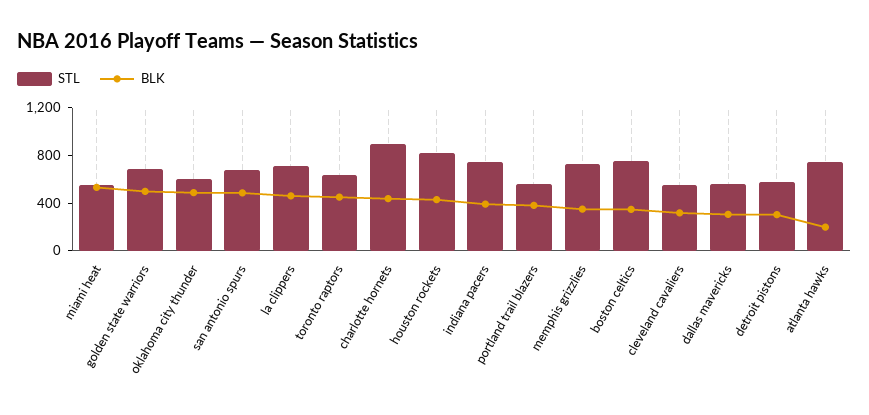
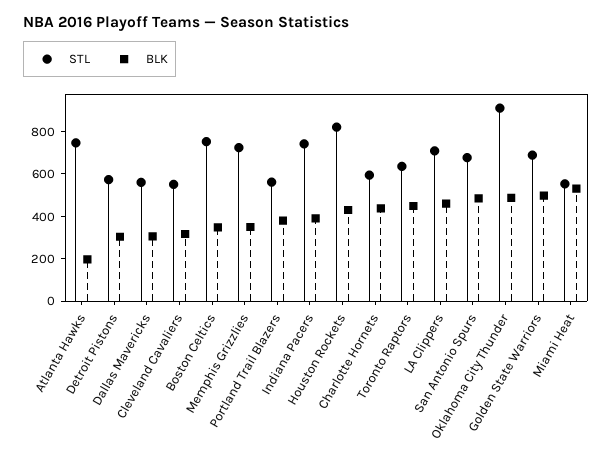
  {
    "STL": {
      "miami heat": 550,
      "golden state warriors": 700,
-     "oklahoma city thunder": 600,
+     "oklahoma city thunder": 900,
      "san antonio spurs": 700,
      "la clippers": 700,
      "toronto raptors": 650,
-     "charlotte hornets": 900,
+     "charlotte hornets": 600,
      "houston rockets": 800,
      "indiana pacers": 750,
      "portland trail blazers": 550,
      "memphis grizzlies": 700,
      "boston celtics": 750,
      "cleveland cavaliers": 550,
      "dallas mavericks": 550,
      "detroit pistons": 550,
      "atlanta hawks": 750
    },
    "BLK": {
      "miami heat": 550,
      "golden state warriors": 500,
      "oklahoma city thunder": 500,
      "san antonio spurs": 500,
      "la clippers": 450,
      "toronto raptors": 450,
      "charlotte hornets": 450,
      "houston rockets": 450,
      "indiana pacers": 400,
      "portland trail blazers": 400,
      "memphis grizzlies": 350,
      "boston celtics": 350,
      "cleveland cavaliers": 300,
      "dallas mavericks": 300,
      "detroit pistons": 300,
      "atlanta hawks": 200
    }
  }

